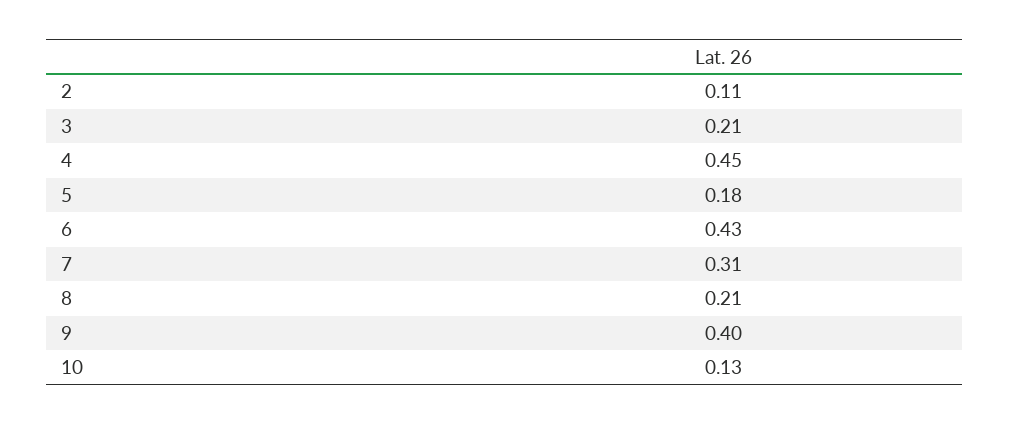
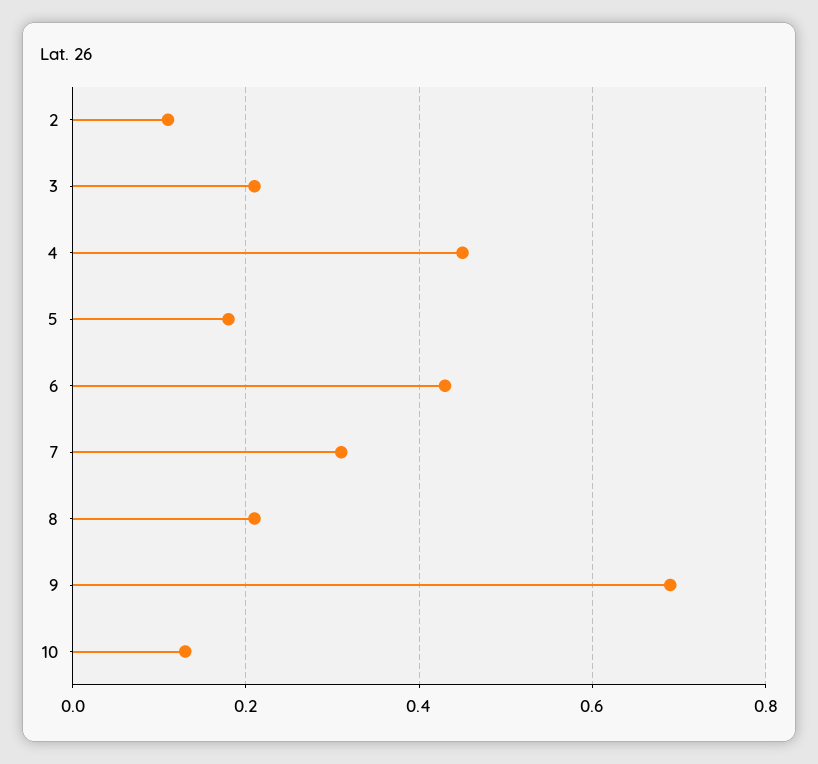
  {
    "2": 0.11,
    "3": 0.21,
    "4": 0.45,
    "5": 0.18,
    "6": 0.43,
    "7": 0.31,
    "8": 0.21,
-   "9": 0.4,
+   "9": 0.7,
    "10": 0.13
  }

